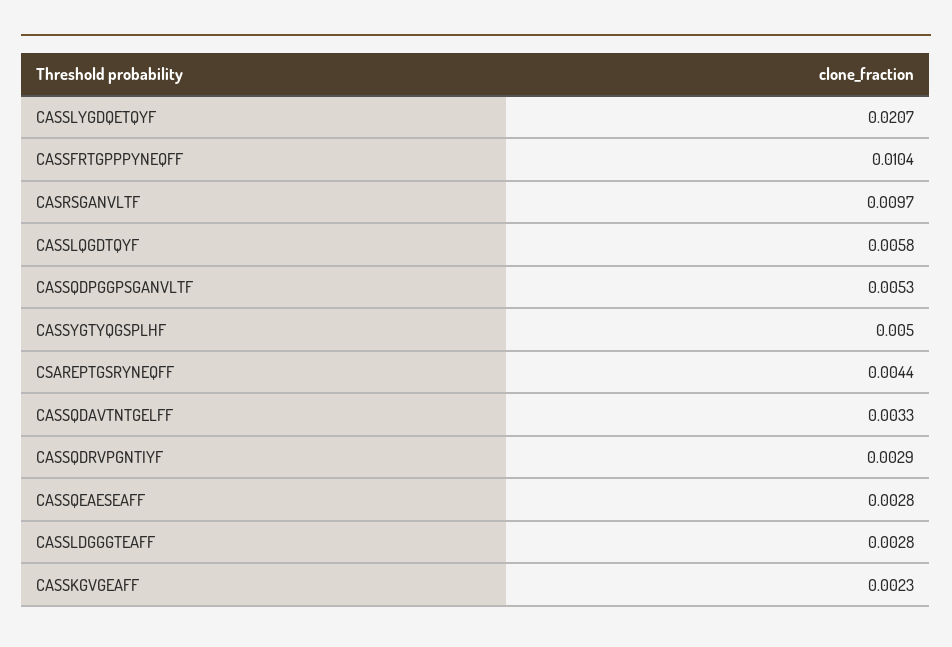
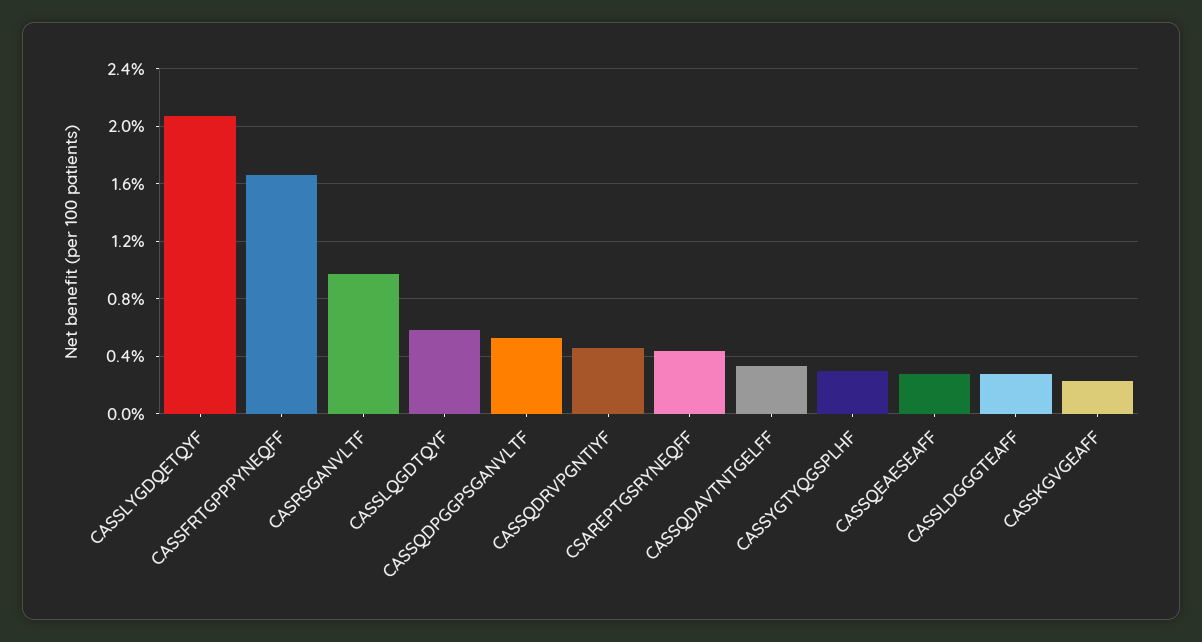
  {
    "CASSLYGDQETQYF": 0.0207,
-   "CASSFRTGPPPYNEQFF": 0.0104,
+   "CASSFRTGPPPYNEQFF": 0.0165,
    "CASRSGANVLTF": 0.0097,
    "CASSLQGDTQYF": 0.0058,
    "CASSQDPGGPSGANVLTF": 0.0053,
-   "CASSYGTYQGSPLHF": 0.005,
+   "CASSYGTYQGSPLHF": 0.003,
    "CSAREPTGSRYNEQFF": 0.0044,
    "CASSQDAVTNTGELFF": 0.0033,
-   "CASSQDRVPGNTIYF": 0.0029,
+   "CASSQDRVPGNTIYF": 0.0045,
    "CASSQEAESEAFF": 0.0028,
    "CASSLDGGGTEAFF": 0.0028,
    "CASSKGVGEAFF": 0.0023
  }

